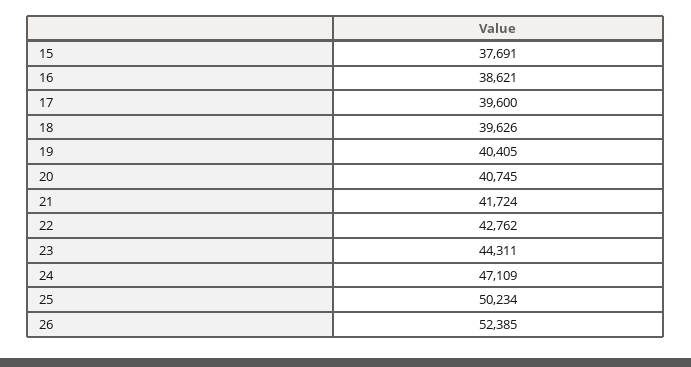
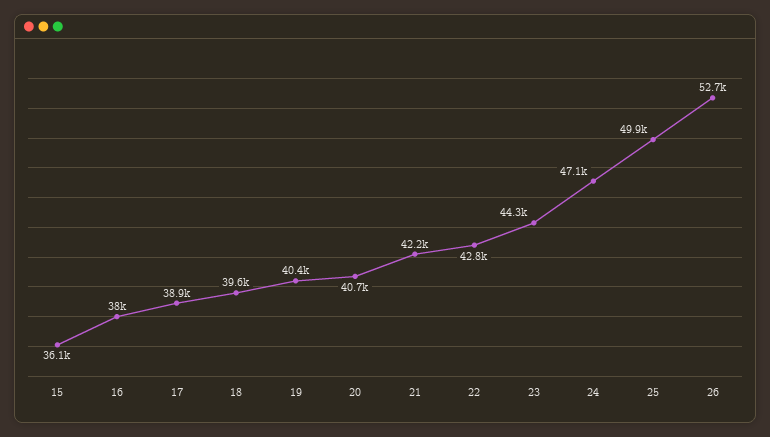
  {
-   "15": 37691,
+   "15": 36100,
-   "16": 38621,
+   "16": 38000,
-   "17": 39600,
+   "17": 38900,
    "18": 39626,
    "19": 40405,
    "20": 40745,
-   "21": 41724,
+   "21": 42200,
    "22": 42762,
    "23": 44311,
    "24": 47109,
-   "25": 50234,
+   "25": 49900,
-   "26": 52385
+   "26": 52700
  }

